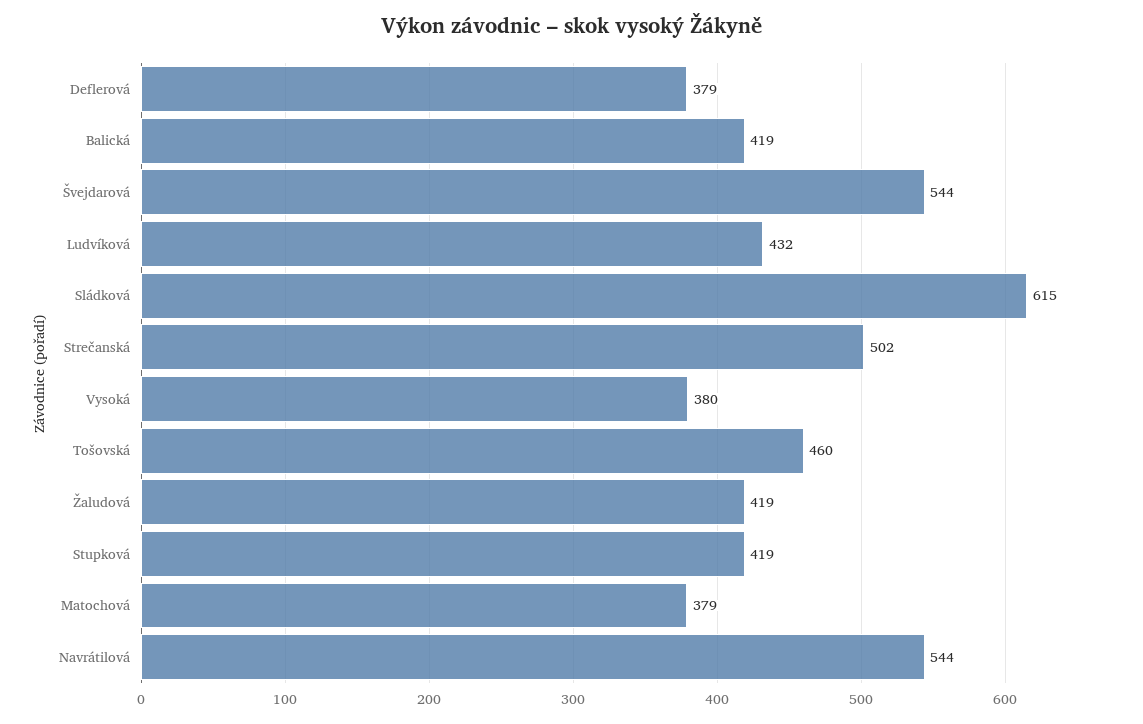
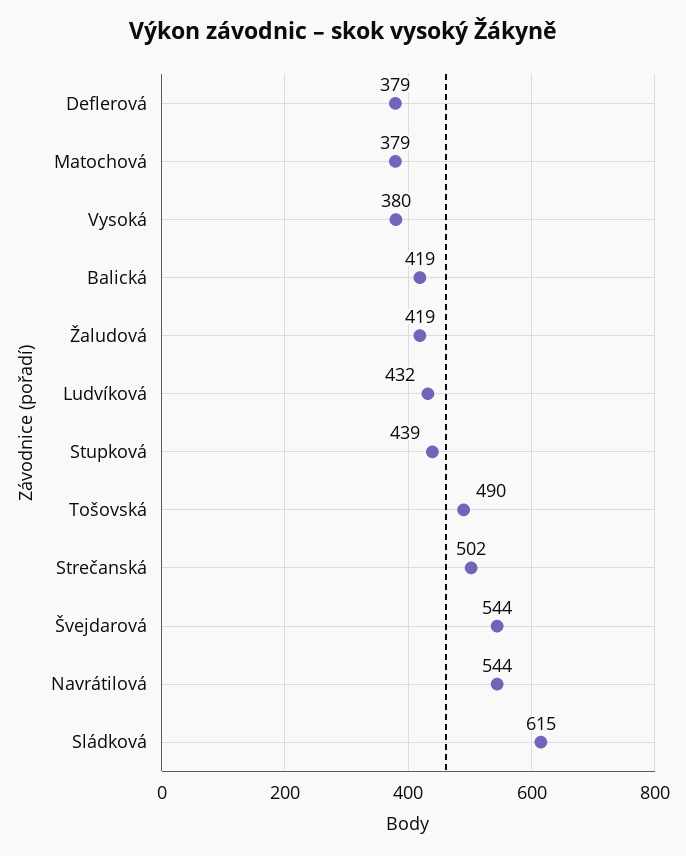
  {
    "Deflerová": 379,
    "Balická": 419,
    "Švejdarová": 544,
    "Ludvíková": 432,
    "Sládková": 615,
    "Strečanská": 502,
    "Vysoká": 380,
-   "Tošovská": 460,
+   "Tošovská": 490,
    "Žaludová": 419,
-   "Stupková": 419,
+   "Stupková": 439,
    "Matochová": 379,
    "Navrátilová": 544
  }

